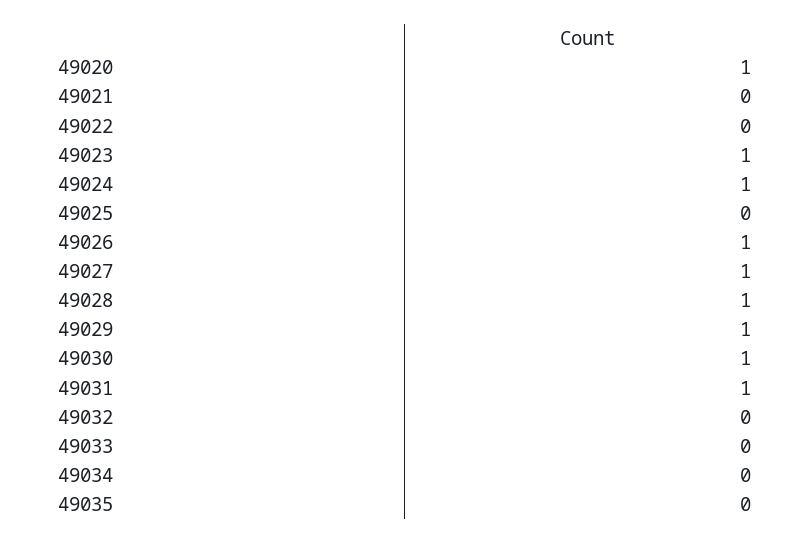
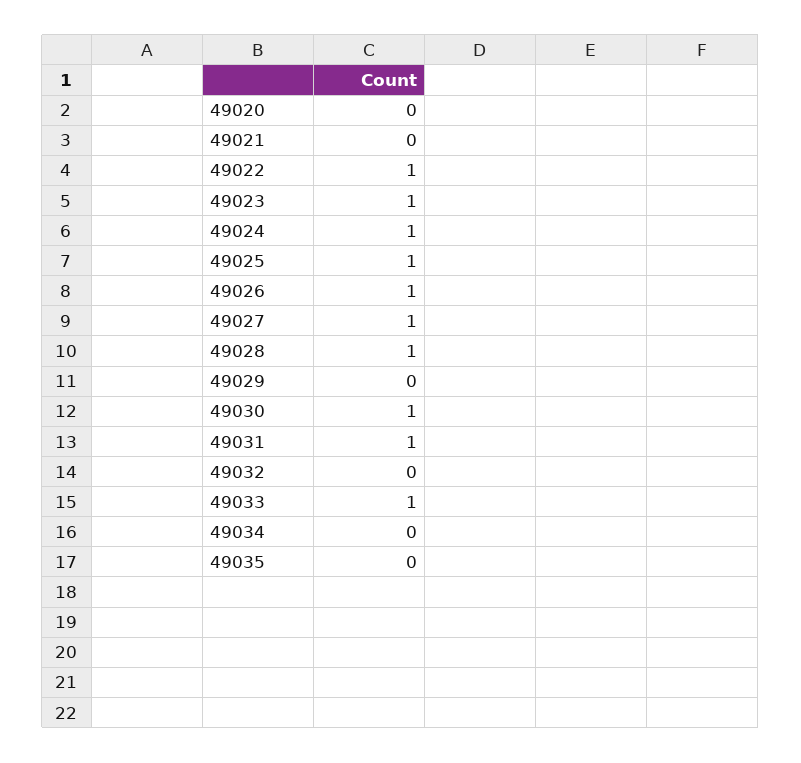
  {
-   "49020": 1,
+   "49020": 0,
    "49021": 0,
-   "49022": 0,
+   "49022": 1,
    "49023": 1,
    "49024": 1,
-   "49025": 0,
+   "49025": 1,
    "49026": 1,
    "49027": 1,
    "49028": 1,
-   "49029": 1,
+   "49029": 0,
    "49030": 1,
    "49031": 1,
    "49032": 0,
-   "49033": 0,
+   "49033": 1,
    "49034": 0,
    "49035": 0
  }

